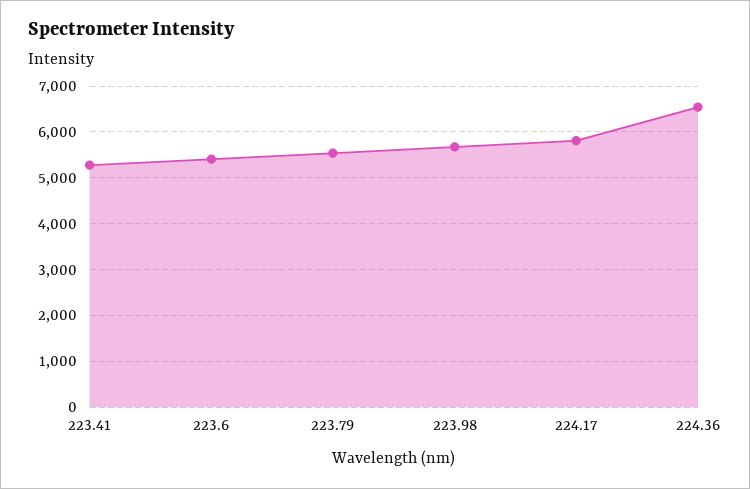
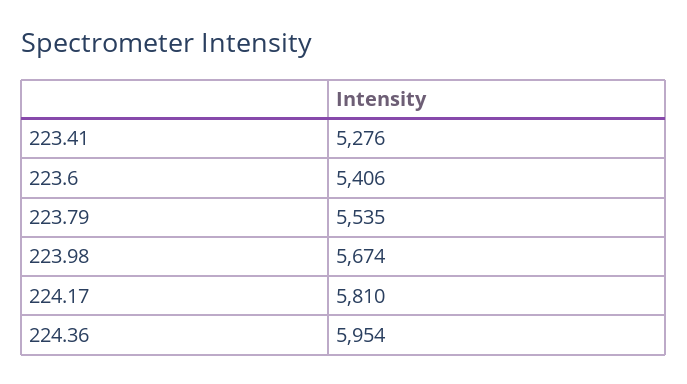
  {
    "223.41": 5276,
    "223.6": 5406,
    "223.79": 5535,
    "223.98": 5674,
    "224.17": 5810,
-   "224.36": 6600
+   "224.36": 5954
  }

